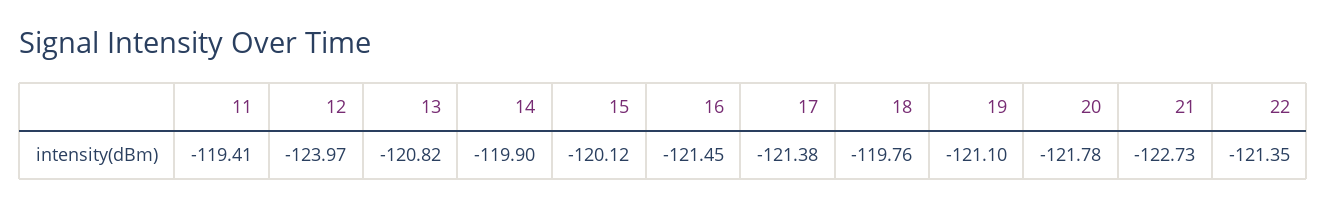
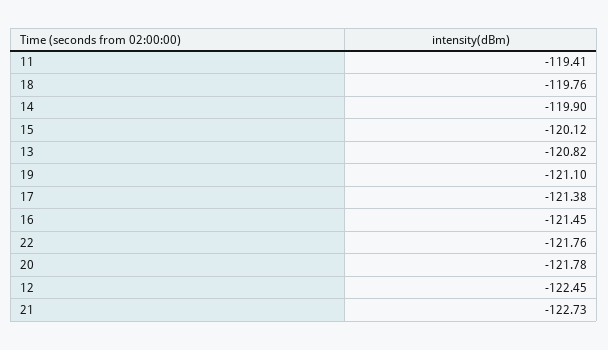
  {
    "11": -119.41,
-   "12": -123.97,
+   "12": -122.45,
    "13": -120.82,
    "14": -119.9,
    "15": -120.12,
    "16": -121.45,
    "17": -121.38,
    "18": -119.76,
    "19": -121.1,
    "20": -121.78,
    "21": -122.73,
-   "22": -121.35
+   "22": -121.76
  }

